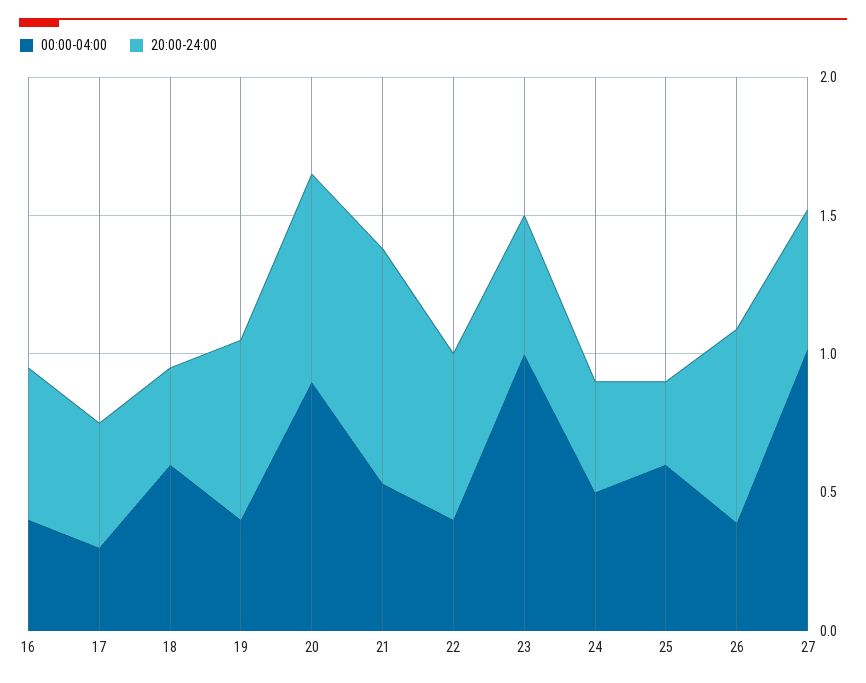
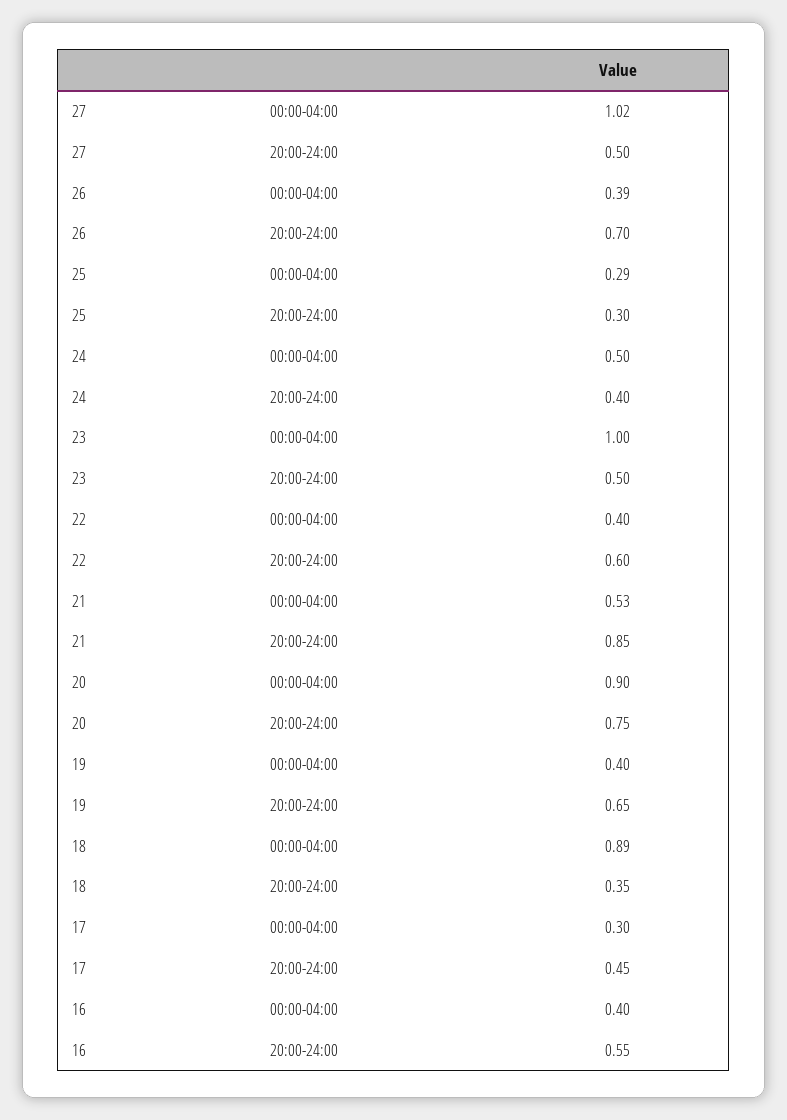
  {
    "00:00-04:00": {
      "16": 0.4,
      "17": 0.3,
-     "18": 0.6,
+     "18": 0.89,
      "19": 0.4,
      "20": 0.9,
      "21": 0.53,
      "22": 0.4,
      "23": 1,
      "24": 0.5,
-     "25": 0.6,
+     "25": 0.29,
      "26": 0.39,
      "27": 1.02
    },
    "20:00-24:00": {
      "16": 0.55,
      "17": 0.45,
      "18": 0.35,
      "19": 0.65,
      "20": 0.75,
      "21": 0.85,
      "22": 0.6,
      "23": 0.5,
      "24": 0.4,
      "25": 0.3,
      "26": 0.7,
      "27": 0.5
    }
  }

